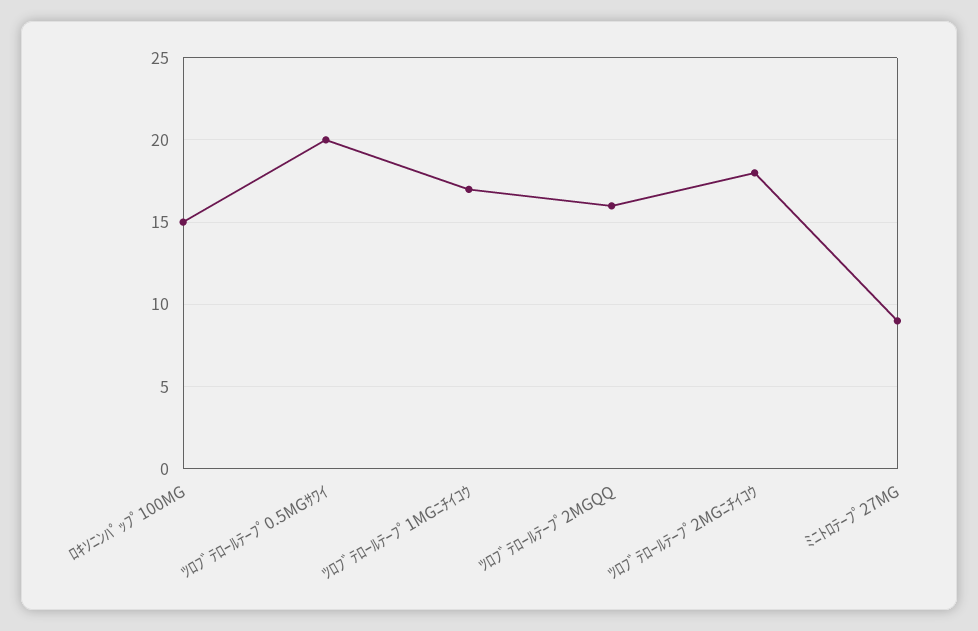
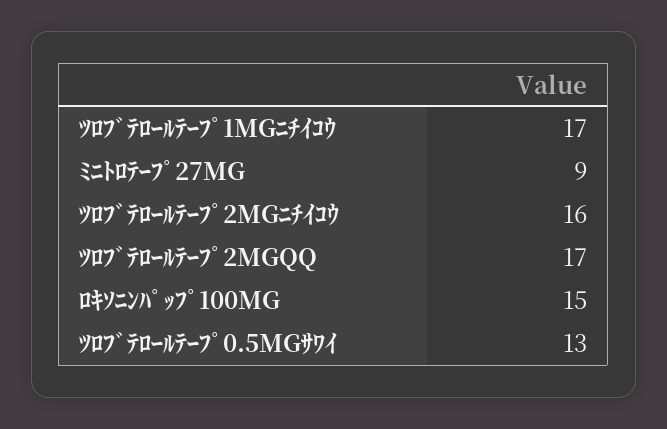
  {
    "ﾛｷｿﾆﾝﾊﾟｯﾌﾟ100MG": 15,
-   "ﾂﾛﾌﾞﾃﾛｰﾙﾃｰﾌﾟ0.5MGｻﾜｲ": 20,
+   "ﾂﾛﾌﾞﾃﾛｰﾙﾃｰﾌﾟ0.5MGｻﾜｲ": 13,
    "ﾂﾛﾌﾞﾃﾛｰﾙﾃｰﾌﾟ1MGﾆﾁｲｺｳ": 17,
-   "ﾂﾛﾌﾞﾃﾛｰﾙﾃｰﾌﾟ2MGQQ": 16,
+   "ﾂﾛﾌﾞﾃﾛｰﾙﾃｰﾌﾟ2MGQQ": 17,
-   "ﾂﾛﾌﾞﾃﾛｰﾙﾃｰﾌﾟ2MGﾆﾁｲｺｳ": 18,
+   "ﾂﾛﾌﾞﾃﾛｰﾙﾃｰﾌﾟ2MGﾆﾁｲｺｳ": 16,
    "ﾐﾆﾄﾛﾃｰﾌﾟ27MG": 9
  }

